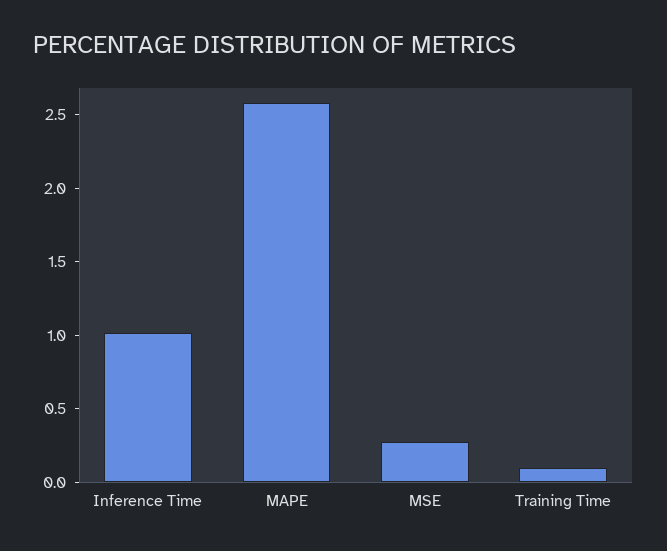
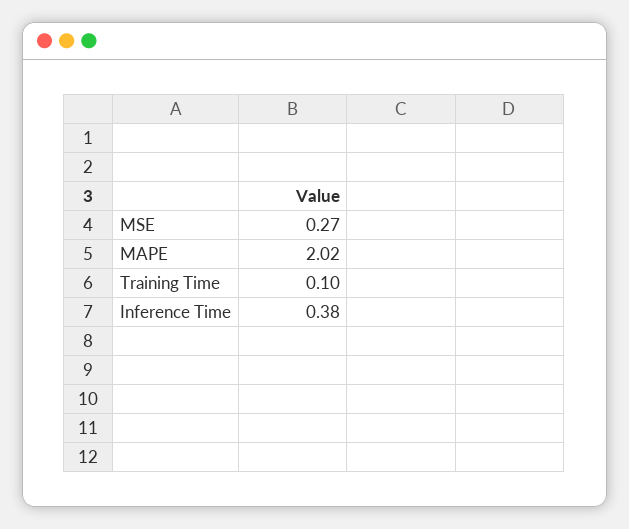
  {
-   "Inference Time": 1,
+   "Inference Time": 0.38,
-   "MAPE": 2.6,
+   "MAPE": 2.02,
    "MSE": 0.27,
    "Training Time": 0.1
  }

